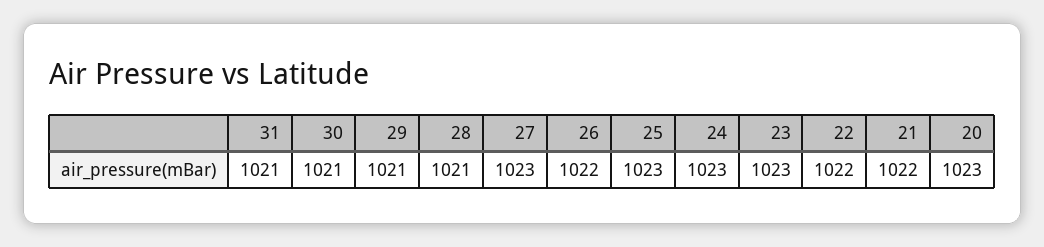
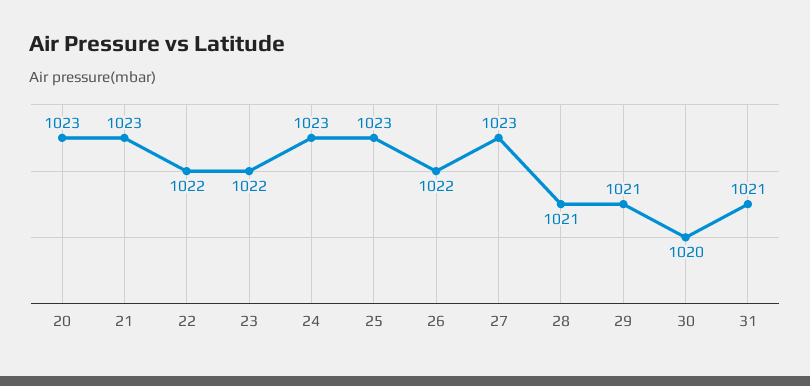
  {
    "31": 1021,
-   "30": 1021,
+   "30": 1020,
    "29": 1021,
    "28": 1021,
    "27": 1023,
    "26": 1022,
    "25": 1023,
    "24": 1023,
-   "23": 1023,
+   "23": 1022,
    "22": 1022,
-   "21": 1022,
+   "21": 1023,
    "20": 1023
  }

